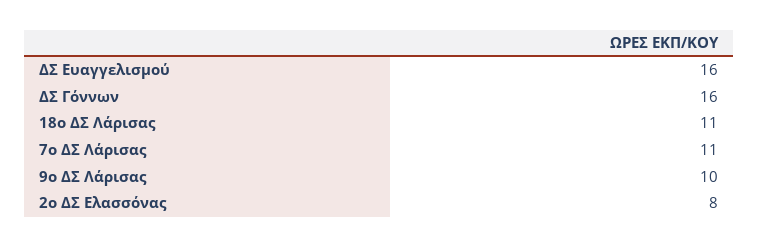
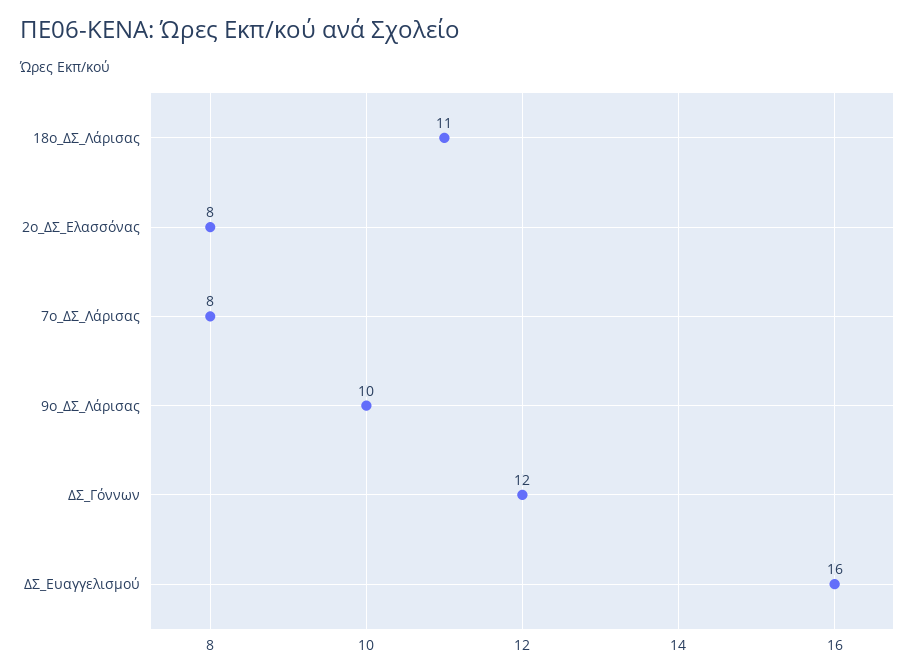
  {
    "ΔΣ Ευαγγελισμού": 16,
-   "ΔΣ Γόννων": 16,
+   "ΔΣ Γόννων": 12,
    "18ο ΔΣ Λάρισας": 11,
-   "7ο ΔΣ Λάρισας": 11,
+   "7ο ΔΣ Λάρισας": 8,
    "9ο ΔΣ Λάρισας": 10,
    "2ο ΔΣ Ελασσόνας": 8
  }

